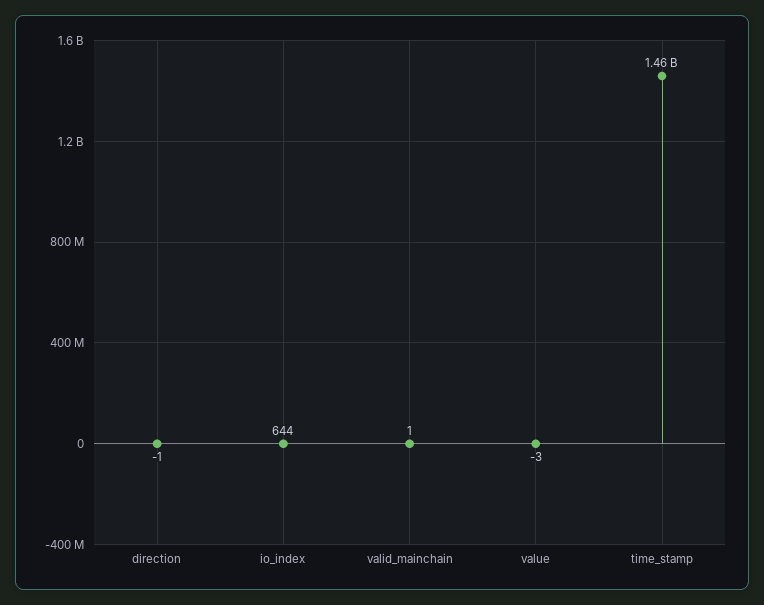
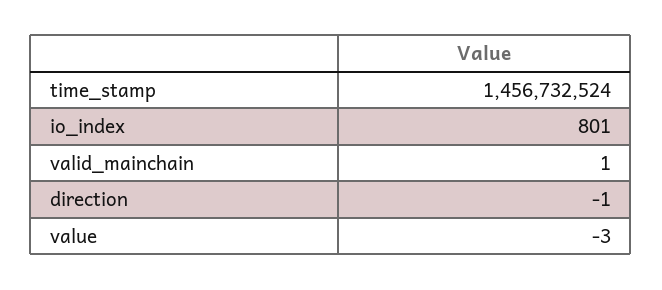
  {
    "direction": -1,
-   "io_index": 644,
+   "io_index": 801,
    "valid_mainchain": 1,
    "value": -3,
    "time_stamp": 1456732524
  }

